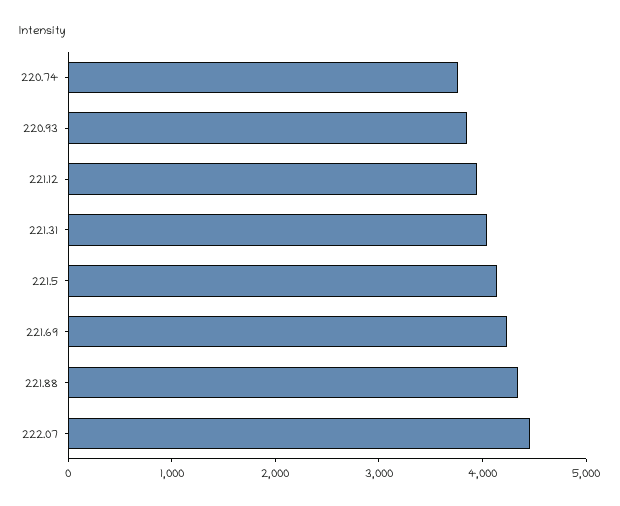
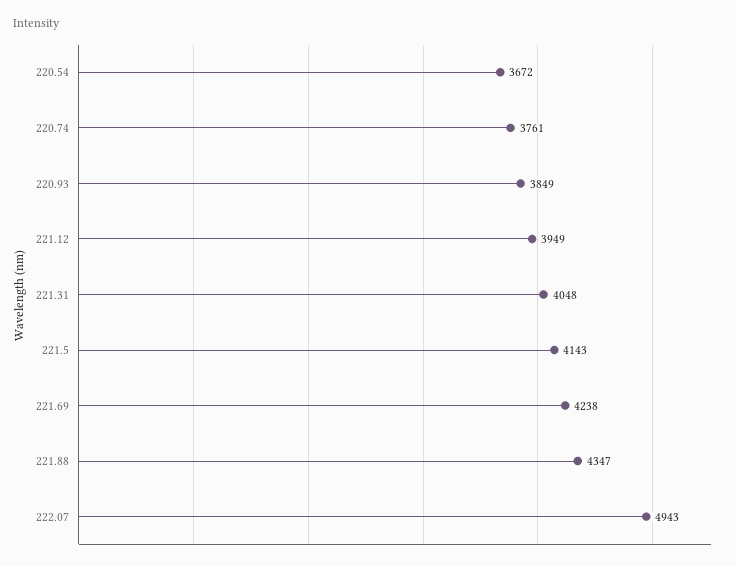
  {
    "220.74": 3761,
    "220.93": 3849,
    "221.12": 3949,
    "221.31": 4048,
    "221.5": 4143,
    "221.69": 4238,
    "221.88": 4347,
-   "222.07": 4400
+   "222.07": 4943,
+   "220.54": 3672
  }

